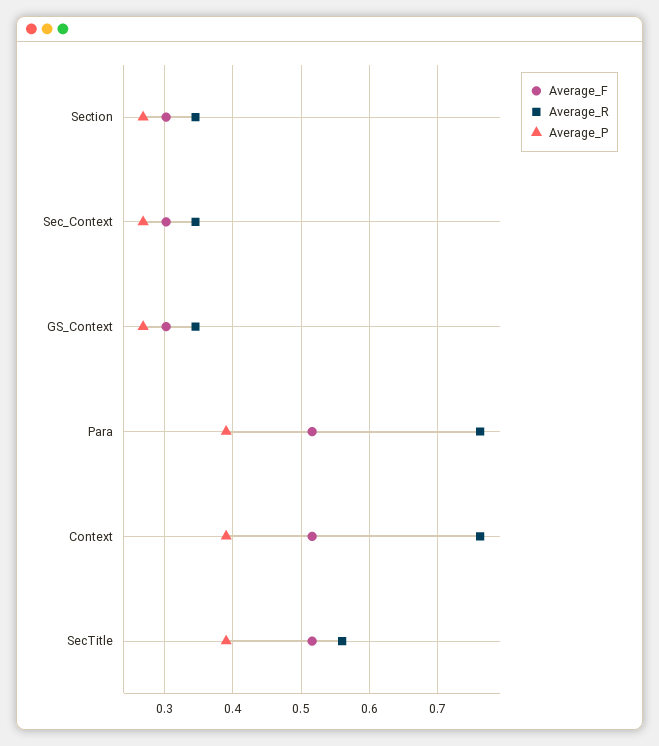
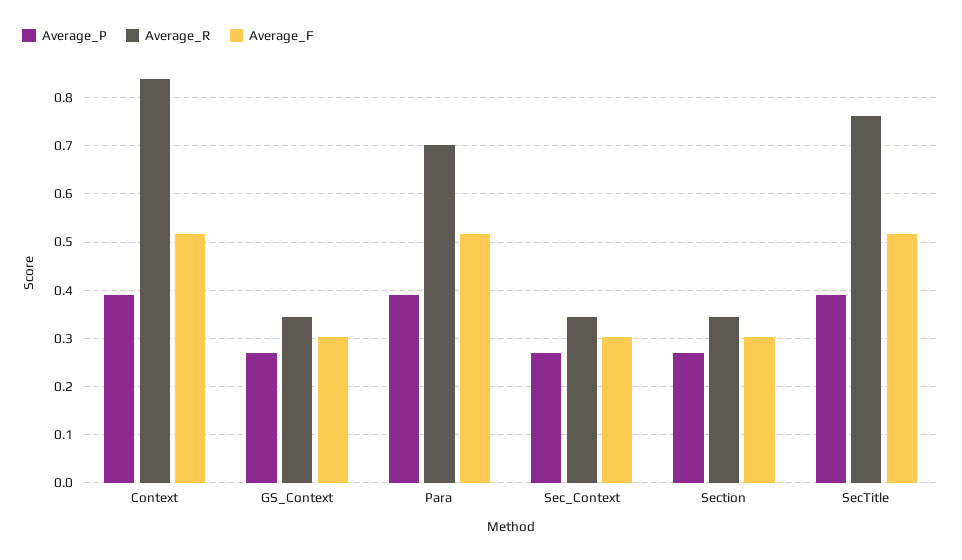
  {
    "Average_F": {
      "Section": 0.3,
      "Sec_Context": 0.3,
      "GS_Context": 0.3,
      "Para": 0.52,
      "Context": 0.52,
      "SecTitle": 0.52
    },
    "Average_R": {
      "Section": 0.35,
      "Sec_Context": 0.35,
      "GS_Context": 0.35,
-     "Para": 0.76,
+     "Para": 0.7,
-     "Context": 0.76,
+     "Context": 0.84,
-     "SecTitle": 0.56
+     "SecTitle": 0.76
    },
    "Average_P": {
      "Section": 0.27,
      "Sec_Context": 0.27,
      "GS_Context": 0.27,
      "Para": 0.39,
      "Context": 0.39,
      "SecTitle": 0.39
    }
  }

